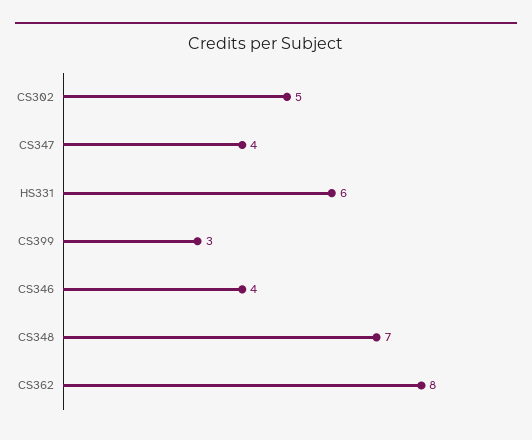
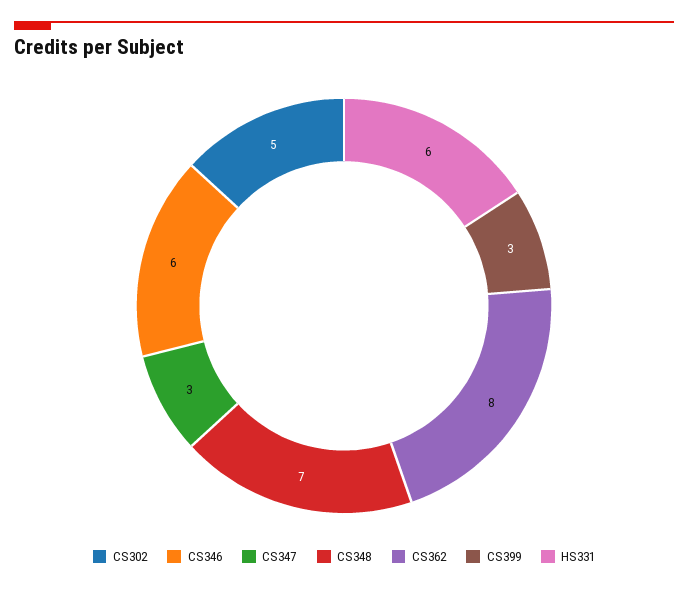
  {
    "CS302": 5,
-   "CS347": 4,
+   "CS347": 3,
    "HS331": 6,
    "CS399": 3,
-   "CS346": 4,
+   "CS346": 6,
    "CS348": 7,
    "CS362": 8
  }

